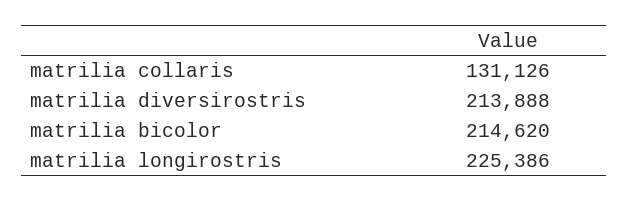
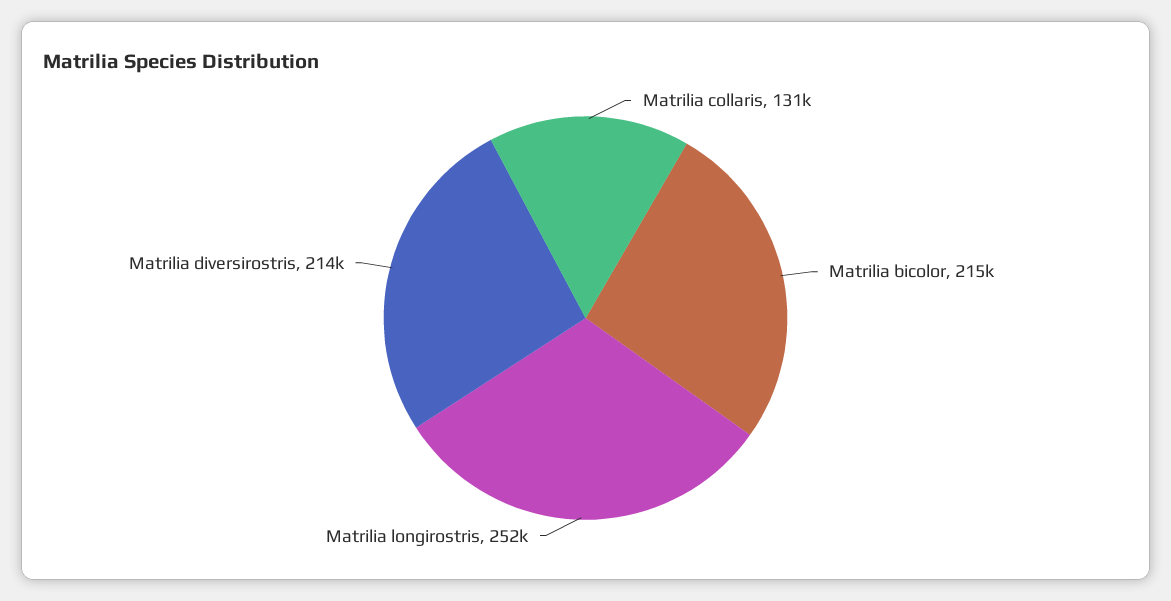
  {
    "matrilia collaris": 131126,
    "matrilia diversirostris": 213888,
    "matrilia bicolor": 214620,
-   "matrilia longirostris": 225386
+   "matrilia longirostris": 252000
  }

